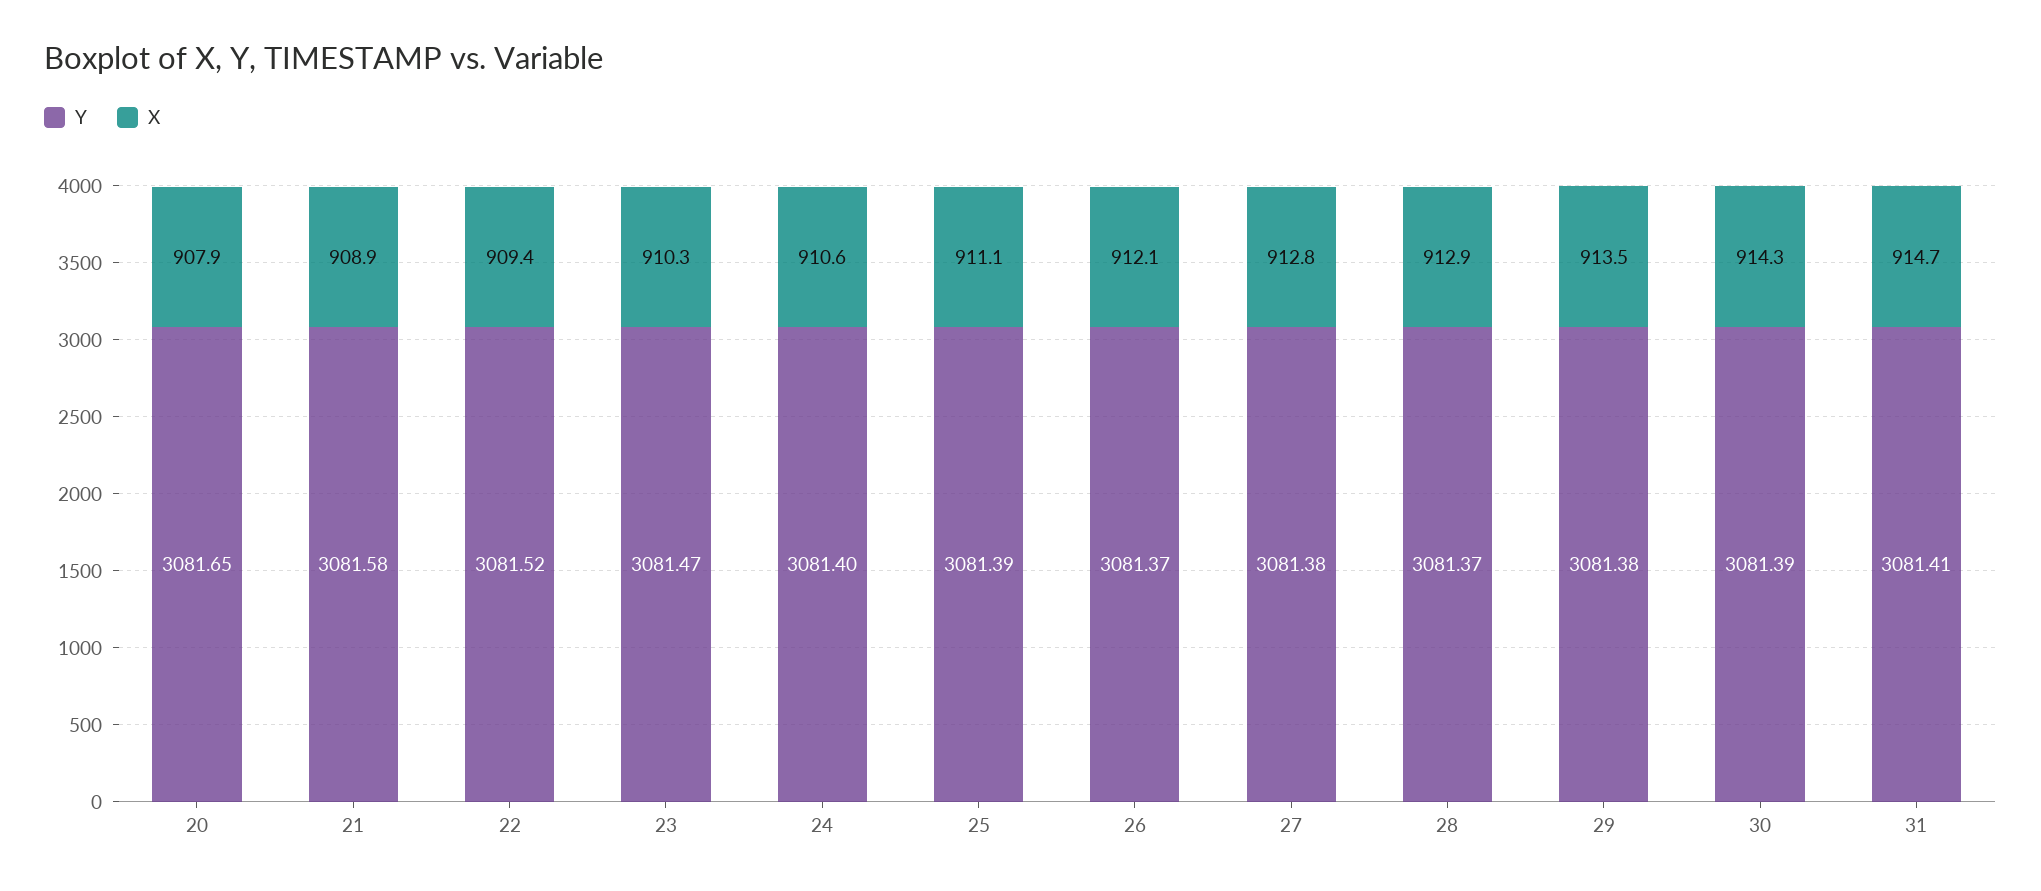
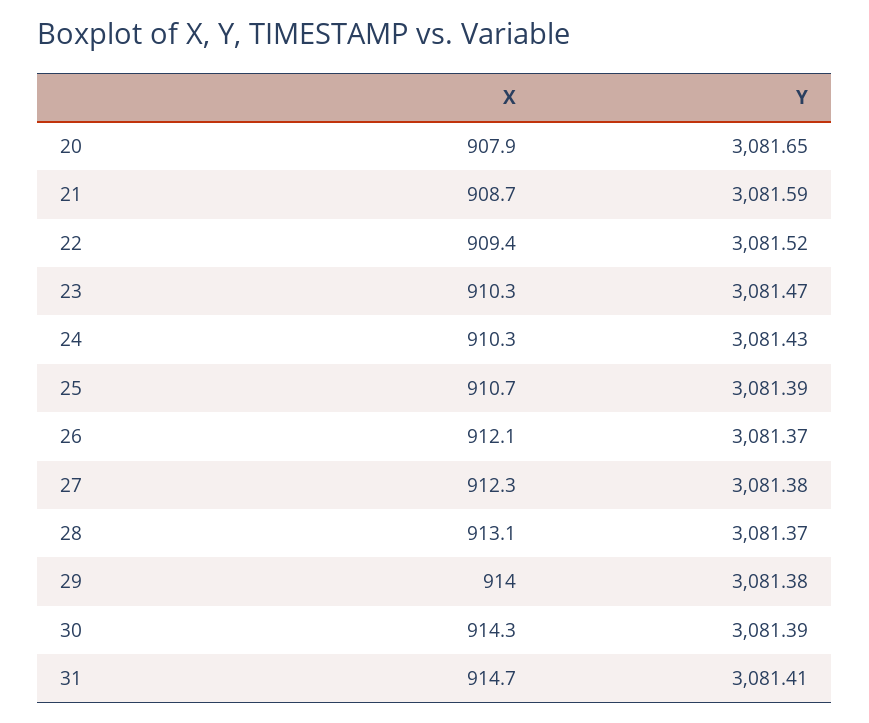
  {
    "Y": {
      "20": 3081.65,
-     "21": 3081.58,
+     "21": 3081.59,
      "22": 3081.52,
      "23": 3081.47,
-     "24": 3081.4,
+     "24": 3081.43,
      "25": 3081.39,
      "26": 3081.37,
      "27": 3081.38,
      "28": 3081.37,
      "29": 3081.38,
      "30": 3081.39,
      "31": 3081.41
    },
    "X": {
      "20": 907.9,
-     "21": 908.9,
+     "21": 908.7,
      "22": 909.4,
      "23": 910.3,
-     "24": 910.6,
+     "24": 910.3,
-     "25": 911.1,
+     "25": 910.7,
      "26": 912.1,
-     "27": 912.8,
+     "27": 912.3,
-     "28": 912.9,
+     "28": 913.1,
-     "29": 913.5,
+     "29": 914,
      "30": 914.3,
      "31": 914.7
    }
  }

